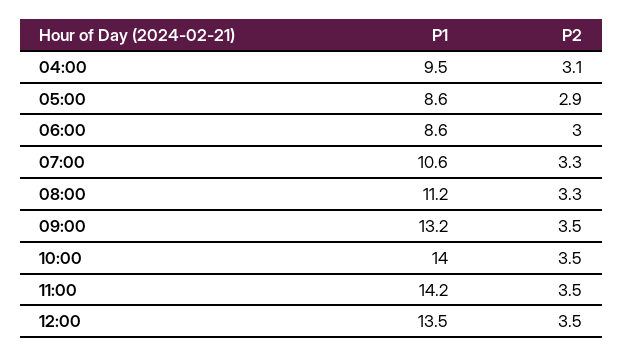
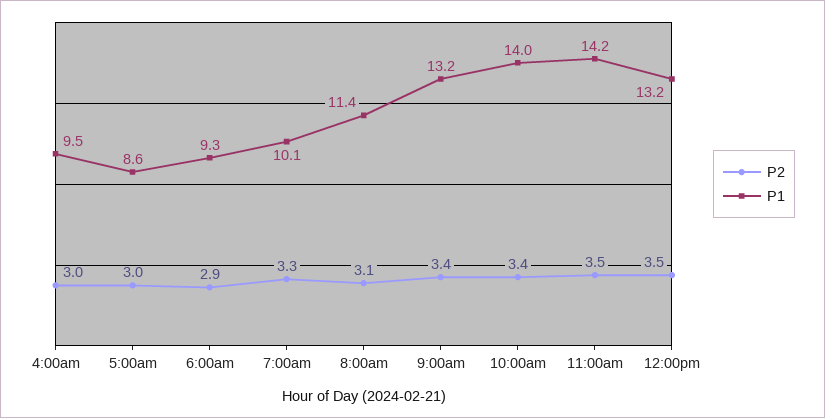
  {
    "P1": {
      "04:00": 9.5,
      "05:00": 8.6,
-     "06:00": 8.6,
+     "06:00": 9.3,
-     "07:00": 10.6,
+     "07:00": 10.1,
-     "08:00": 11.2,
+     "08:00": 11.4,
      "09:00": 13.2,
      "10:00": 14,
      "11:00": 14.2,
-     "12:00": 13.5
+     "12:00": 13.2
    },
    "P2": {
-     "04:00": 3.1,
+     "04:00": 3,
-     "05:00": 2.9,
+     "05:00": 3,
-     "06:00": 3,
+     "06:00": 2.9,
      "07:00": 3.3,
-     "08:00": 3.3,
+     "08:00": 3.1,
-     "09:00": 3.5,
+     "09:00": 3.4,
-     "10:00": 3.5,
+     "10:00": 3.4,
      "11:00": 3.5,
      "12:00": 3.5
    }
  }

